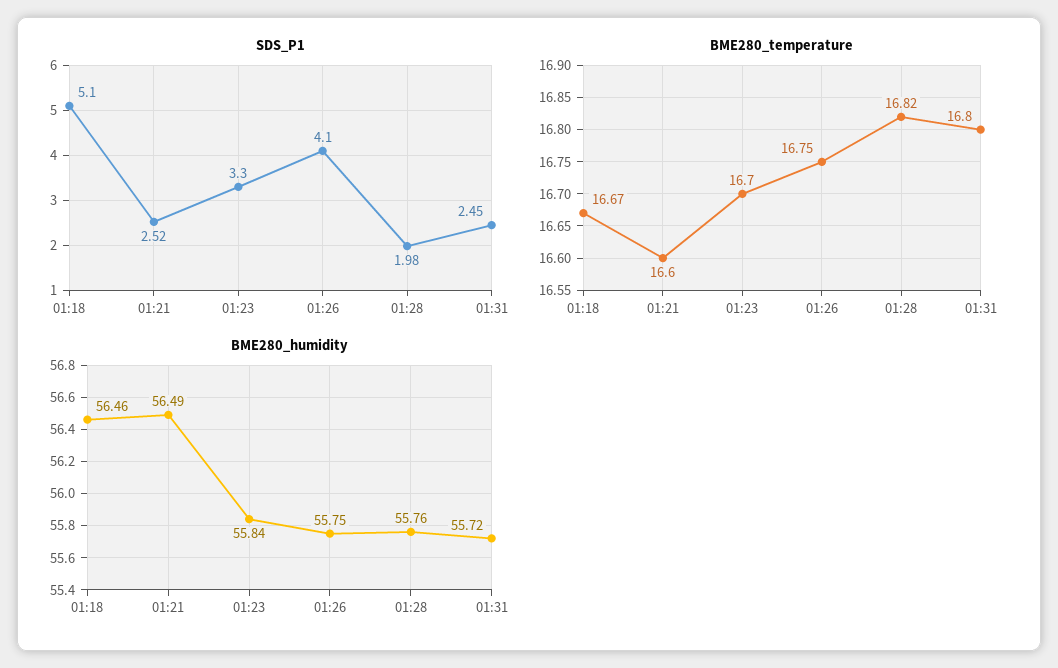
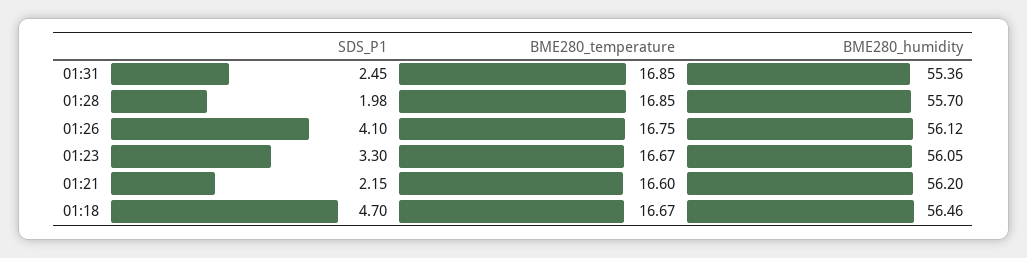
  {
    "SDS_P1": {
-     "01:18": 5.1,
+     "01:18": 4.7,
-     "01:21": 2.52,
+     "01:21": 2.15,
      "01:23": 3.3,
      "01:26": 4.1,
      "01:28": 1.98,
      "01:31": 2.45
    },
    "BME280_temperature": {
      "01:18": 16.67,
      "01:21": 16.6,
-     "01:23": 16.7,
+     "01:23": 16.67,
      "01:26": 16.75,
-     "01:28": 16.82,
+     "01:28": 16.85,
-     "01:31": 16.8
+     "01:31": 16.85
    },
    "BME280_humidity": {
      "01:18": 56.46,
-     "01:21": 56.49,
+     "01:21": 56.2,
-     "01:23": 55.84,
+     "01:23": 56.05,
-     "01:26": 55.75,
+     "01:26": 56.12,
-     "01:28": 55.76,
+     "01:28": 55.7,
-     "01:31": 55.72
+     "01:31": 55.36
    }
  }

